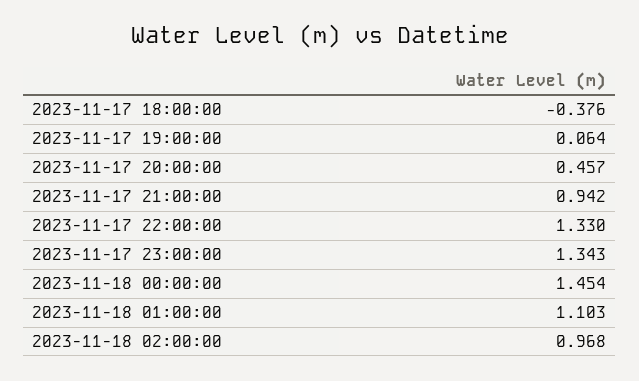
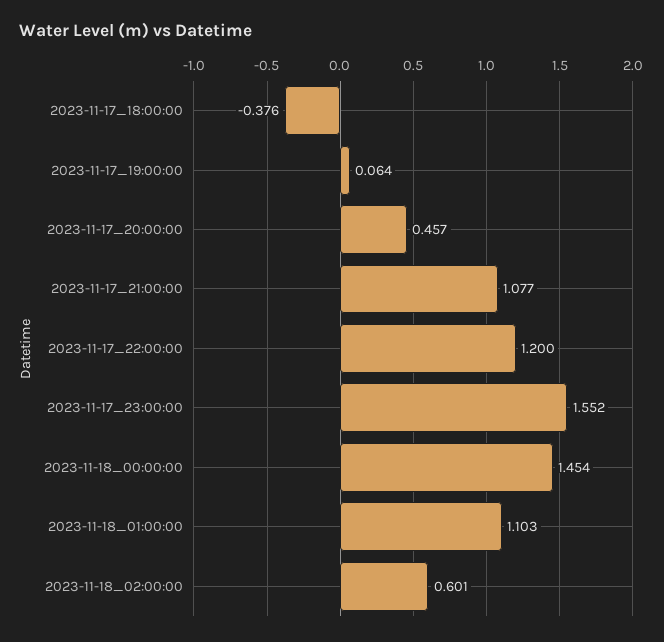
  {
    "2023-11-17 18:00:00": -0.376,
    "2023-11-17 19:00:00": 0.064,
    "2023-11-17 20:00:00": 0.457,
-   "2023-11-17 21:00:00": 0.942,
+   "2023-11-17 21:00:00": 1.077,
-   "2023-11-17 22:00:00": 1.33,
+   "2023-11-17 22:00:00": 1.2,
-   "2023-11-17 23:00:00": 1.343,
+   "2023-11-17 23:00:00": 1.552,
    "2023-11-18 00:00:00": 1.454,
    "2023-11-18 01:00:00": 1.103,
-   "2023-11-18 02:00:00": 0.968
+   "2023-11-18 02:00:00": 0.601
  }

